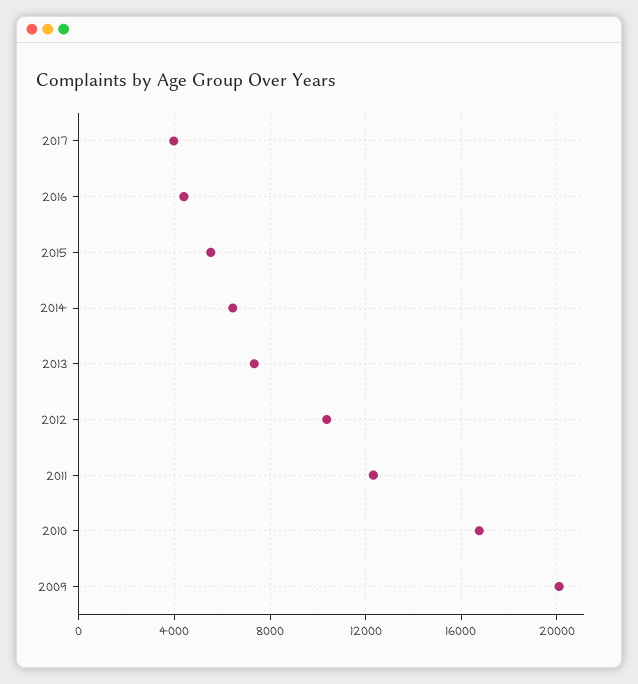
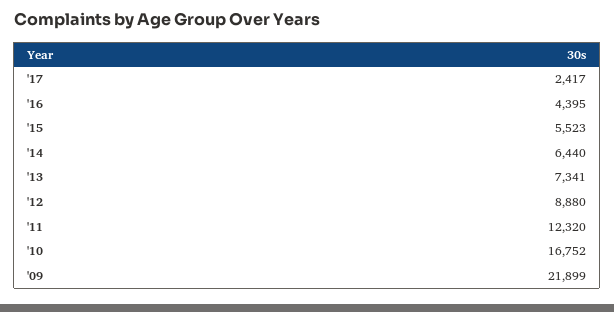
  {
-   "2017": 4000,
+   "2017": 2417,
    "2016": 4395,
    "2015": 5523,
    "2014": 6440,
    "2013": 7341,
-   "2012": 10500,
+   "2012": 8880,
    "2011": 12320,
    "2010": 16752,
-   "2009": 20000
+   "2009": 21899
  }

